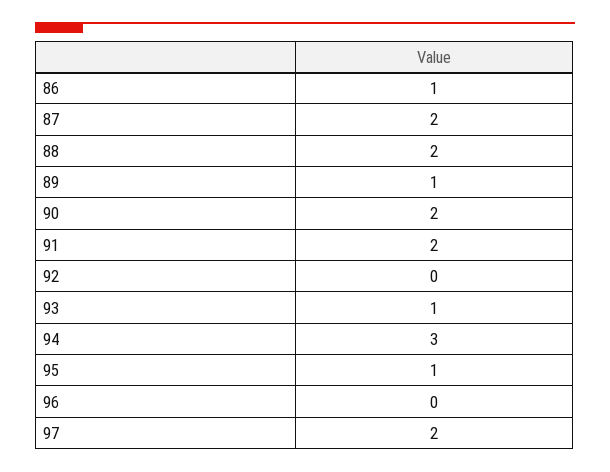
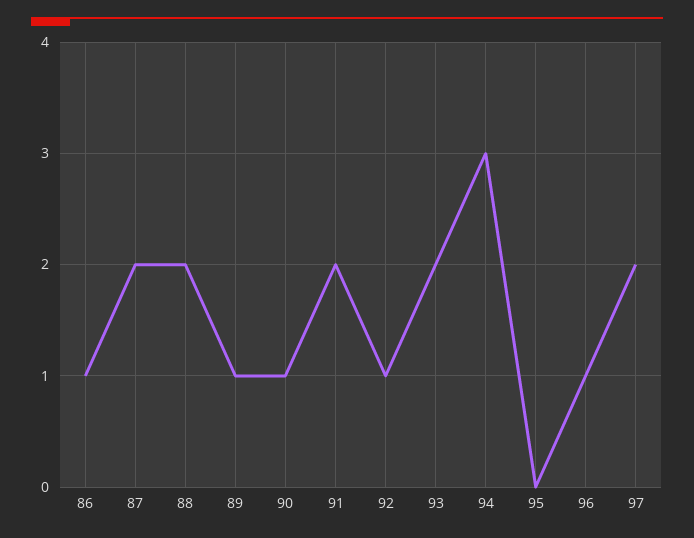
  {
    "86": 1,
    "87": 2,
    "88": 2,
    "89": 1,
-   "90": 2,
+   "90": 1,
    "91": 2,
-   "92": 0,
+   "92": 1,
-   "93": 1,
+   "93": 2,
    "94": 3,
-   "95": 1,
+   "95": 0,
-   "96": 0,
+   "96": 1,
    "97": 2
  }

